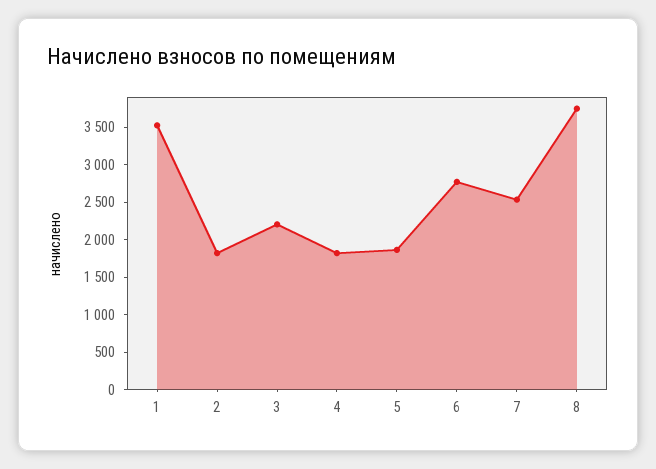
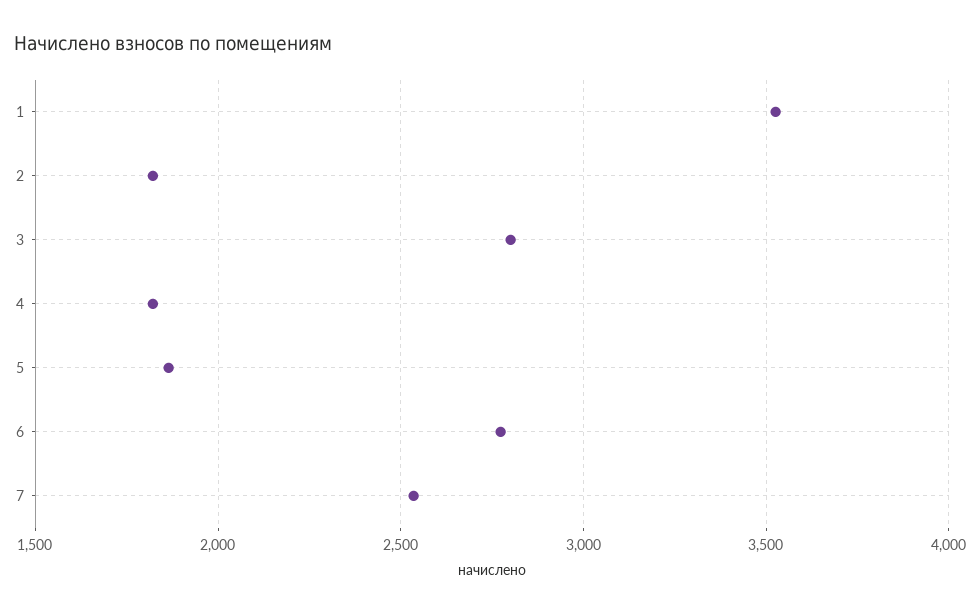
  {
    "1": 3550,
    "2": 1800,
-   "3": 2250,
+   "3": 2800,
    "4": 1800,
    "5": 1850,
    "6": 2750,
-   "7": 2550,
+   "7": 2550
-   "8": 3750
  }

